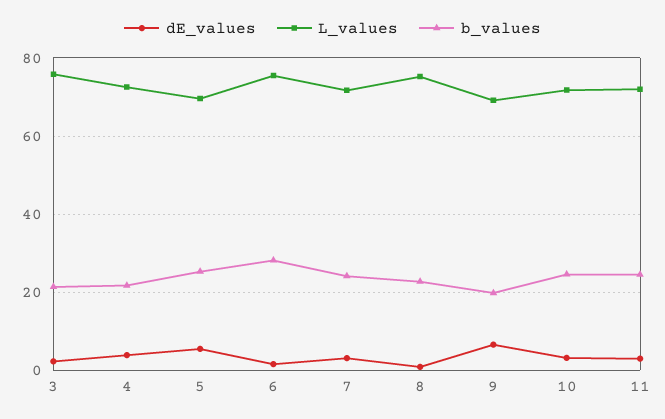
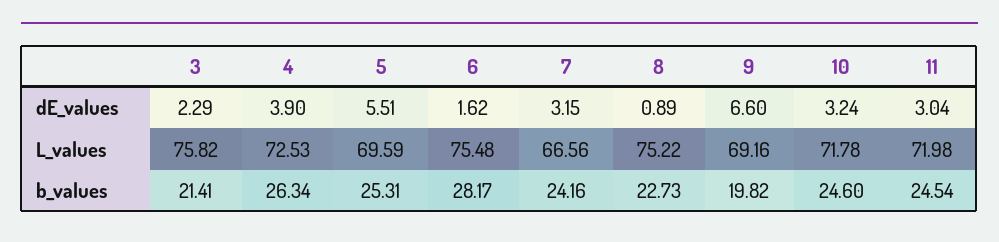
  {
    "dE_values": {
      "3": 2.29,
      "4": 3.9,
      "5": 5.51,
      "6": 1.62,
      "7": 3.15,
      "8": 0.89,
      "9": 6.6,
      "10": 3.24,
      "11": 3.04
    },
    "L_values": {
      "3": 75.82,
      "4": 72.53,
      "5": 69.59,
      "6": 75.48,
-     "7": 72,
+     "7": 66.56,
      "8": 75.22,
      "9": 69.16,
      "10": 71.78,
      "11": 71.98
    },
    "b_values": {
      "3": 21.41,
-     "4": 22,
+     "4": 26.34,
      "5": 25.31,
      "6": 28.17,
      "7": 24.16,
      "8": 22.73,
      "9": 19.82,
      "10": 24.6,
      "11": 24.54
    }
  }

